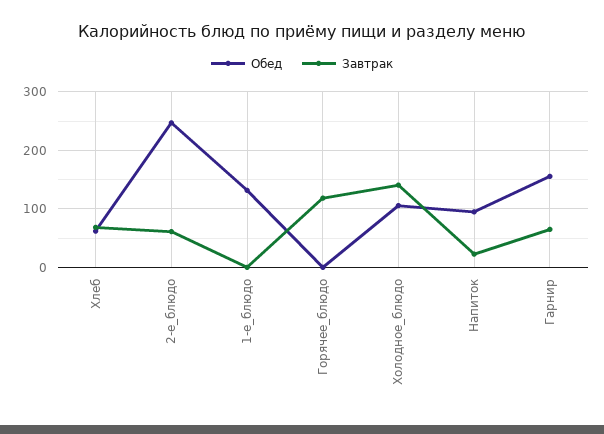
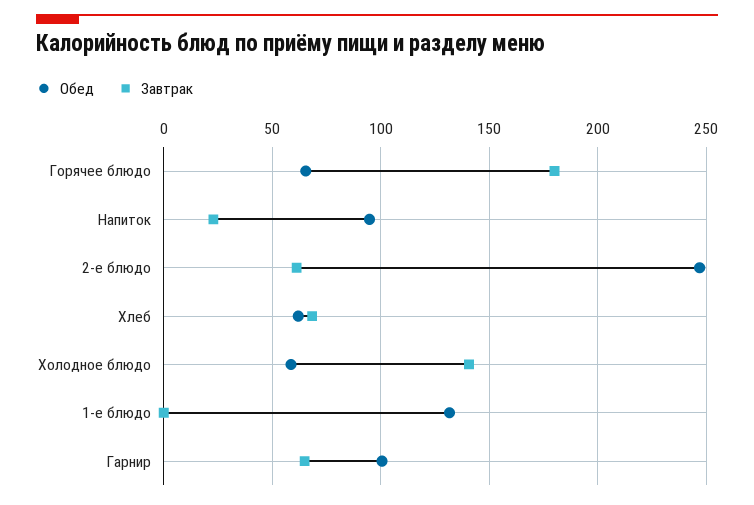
  {
    "Обед": {
      "Хлеб": 60,
      "2-е_блюдо": 245,
      "1-е_блюдо": 130,
-     "Горячее_блюдо": 0,
+     "Горячее_блюдо": 65,
-     "Холодное_блюдо": 100,
+     "Холодное_блюдо": 60,
      "Напиток": 95,
-     "Гарнир": 160
+     "Гарнир": 100
    },
    "Завтрак": {
      "Хлеб": 70,
      "2-е_блюдо": 60,
      "1-е_блюдо": 0,
-     "Горячее_блюдо": 120,
+     "Горячее_блюдо": 180,
      "Холодное_блюдо": 140,
      "Напиток": 25,
      "Гарнир": 65
    }
  }

